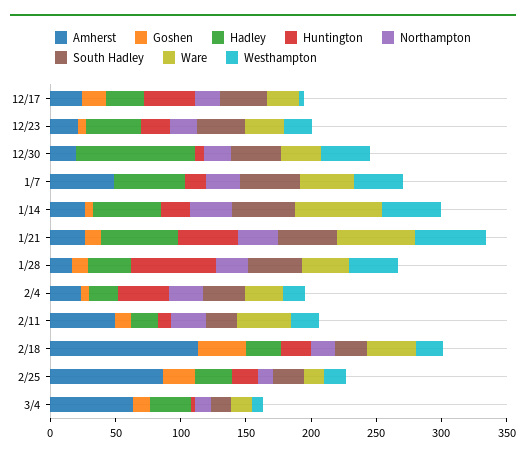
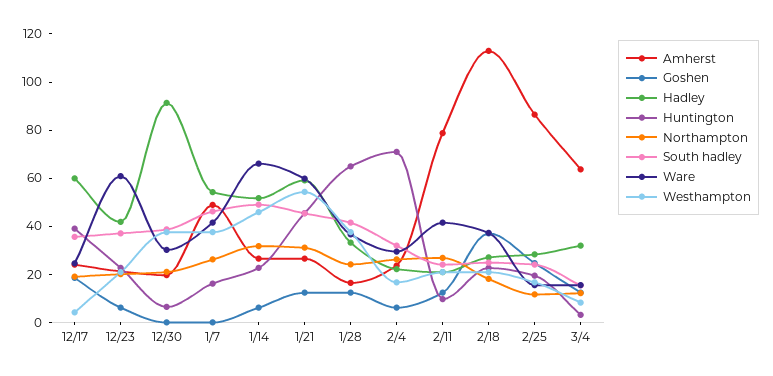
  {
    "Amherst": {
      "12/17": 25,
      "12/23": 20,
      "12/30": 20,
      "1/7": 50,
      "1/14": 25,
      "1/21": 25,
      "1/28": 15,
      "2/4": 25,
-     "2/11": 50,
+     "2/11": 80,
      "2/18": 115,
      "2/25": 85,
      "3/4": 65
    },
    "Goshen": {
      "12/17": 20,
      "12/23": 5,
      "12/30": 0,
      "1/7": 0,
      "1/14": 5,
      "1/21": 10,
      "1/28": 10,
      "2/4": 5,
      "2/11": 10,
      "2/18": 35,
      "2/25": 25,
      "3/4": 10
    },
    "Hadley": {
-     "12/17": 30,
+     "12/17": 60,
      "12/23": 40,
      "12/30": 90,
      "1/7": 55,
      "1/14": 50,
      "1/21": 60,
      "1/28": 35,
      "2/4": 20,
      "2/11": 20,
      "2/18": 25,
      "2/25": 30,
      "3/4": 30
    },
    "Huntington": {
      "12/17": 40,
      "12/23": 25,
      "12/30": 5,
      "1/7": 15,
      "1/14": 25,
      "1/21": 45,
      "1/28": 65,
-     "2/4": 40,
+     "2/4": 70,
      "2/11": 10,
      "2/18": 25,
      "2/25": 20,
      "3/4": 5
    },
    "Northampton": {
      "12/17": 20,
      "12/23": 20,
      "12/30": 20,
      "1/7": 25,
      "1/14": 30,
      "1/21": 30,
      "1/28": 25,
      "2/4": 25,
      "2/11": 25,
      "2/18": 20,
      "2/25": 10,
      "3/4": 10
    },
    "South Hadley": {
      "12/17": 35,
      "12/23": 35,
      "12/30": 40,
      "1/7": 45,
      "1/14": 50,
      "1/21": 45,
      "1/28": 40,
      "2/4": 30,
      "2/11": 25,
      "2/18": 25,
      "2/25": 25,
      "3/4": 15
    },
    "Ware": {
      "12/17": 25,
-     "12/23": 30,
+     "12/23": 60,
      "12/30": 30,
      "1/7": 40,
      "1/14": 65,
      "1/21": 60,
      "1/28": 35,
      "2/4": 30,
      "2/11": 40,
      "2/18": 35,
      "2/25": 15,
      "3/4": 15
    },
    "Westhampton": {
      "12/17": 5,
      "12/23": 20,
      "12/30": 40,
      "1/7": 40,
      "1/14": 45,
      "1/21": 55,
      "1/28": 40,
      "2/4": 15,
      "2/11": 20,
      "2/18": 20,
      "2/25": 15,
      "3/4": 10
    }
  }

